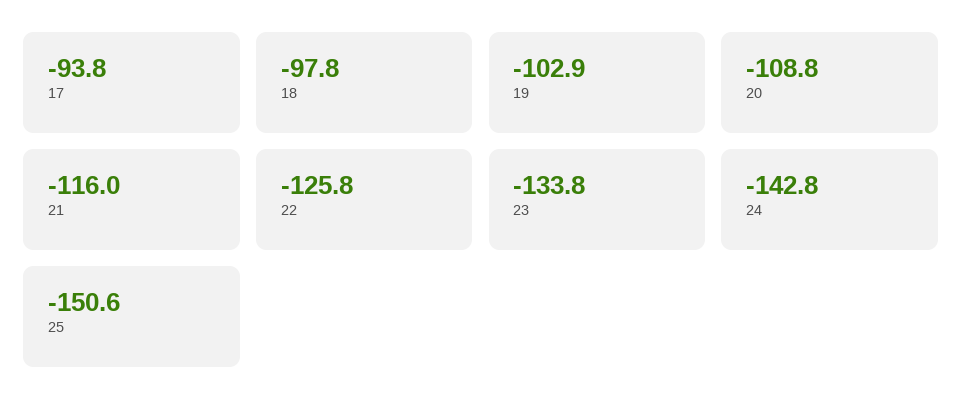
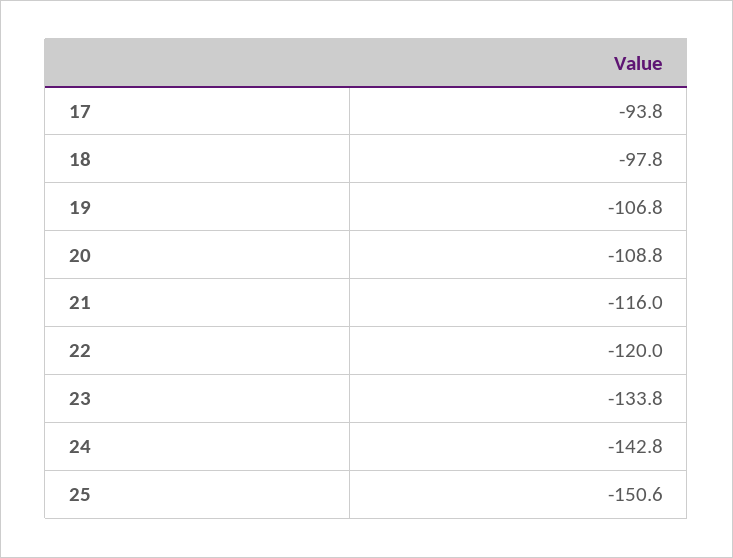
  {
    "17": -93.8,
    "18": -97.8,
-   "19": -102.9,
+   "19": -106.8,
    "20": -108.8,
    "21": -116,
-   "22": -125.8,
+   "22": -120,
    "23": -133.8,
    "24": -142.8,
    "25": -150.6
  }

